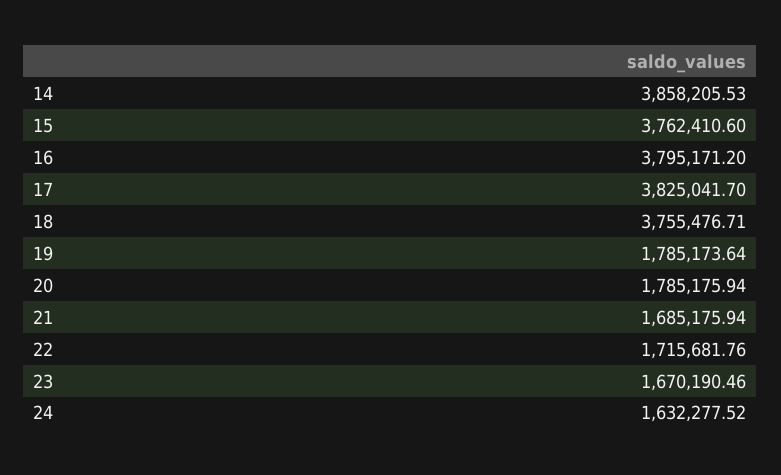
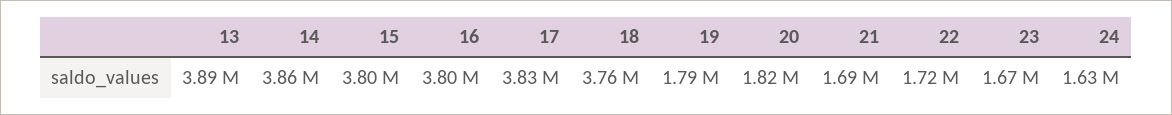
  {
    "14": 3858205.53,
-   "15": 3762410.6,
+   "15": 3800000,
    "16": 3795171.2,
    "17": 3825041.7,
    "18": 3755476.71,
    "19": 1785173.64,
-   "20": 1785175.94,
+   "20": 1820000,
    "21": 1685175.94,
    "22": 1715681.76,
    "23": 1670190.46,
-   "24": 1632277.52
+   "24": 1632277.52,
+   "13": 3890000
  }

